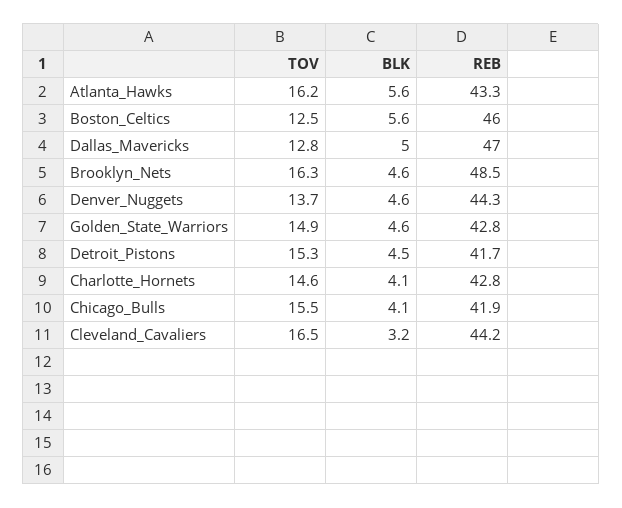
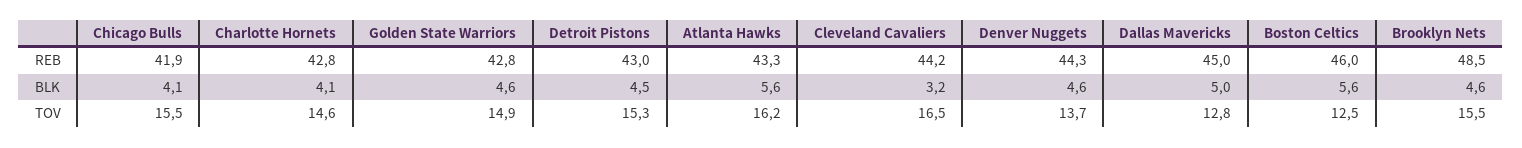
  {
    "TOV": {
      "Atlanta_Hawks": 16.2,
      "Boston_Celtics": 12.5,
      "Dallas_Mavericks": 12.8,
-     "Brooklyn_Nets": 16.3,
+     "Brooklyn_Nets": 15.5,
      "Denver_Nuggets": 13.7,
      "Golden_State_Warriors": 14.9,
      "Detroit_Pistons": 15.3,
      "Charlotte_Hornets": 14.6,
      "Chicago_Bulls": 15.5,
      "Cleveland_Cavaliers": 16.5
    },
    "BLK": {
      "Atlanta_Hawks": 5.6,
      "Boston_Celtics": 5.6,
      "Dallas_Mavericks": 5,
      "Brooklyn_Nets": 4.6,
      "Denver_Nuggets": 4.6,
      "Golden_State_Warriors": 4.6,
      "Detroit_Pistons": 4.5,
      "Charlotte_Hornets": 4.1,
      "Chicago_Bulls": 4.1,
      "Cleveland_Cavaliers": 3.2
    },
    "REB": {
      "Atlanta_Hawks": 43.3,
      "Boston_Celtics": 46,
-     "Dallas_Mavericks": 47,
+     "Dallas_Mavericks": 45,
      "Brooklyn_Nets": 48.5,
      "Denver_Nuggets": 44.3,
      "Golden_State_Warriors": 42.8,
-     "Detroit_Pistons": 41.7,
+     "Detroit_Pistons": 43,
      "Charlotte_Hornets": 42.8,
      "Chicago_Bulls": 41.9,
      "Cleveland_Cavaliers": 44.2
    }
  }

